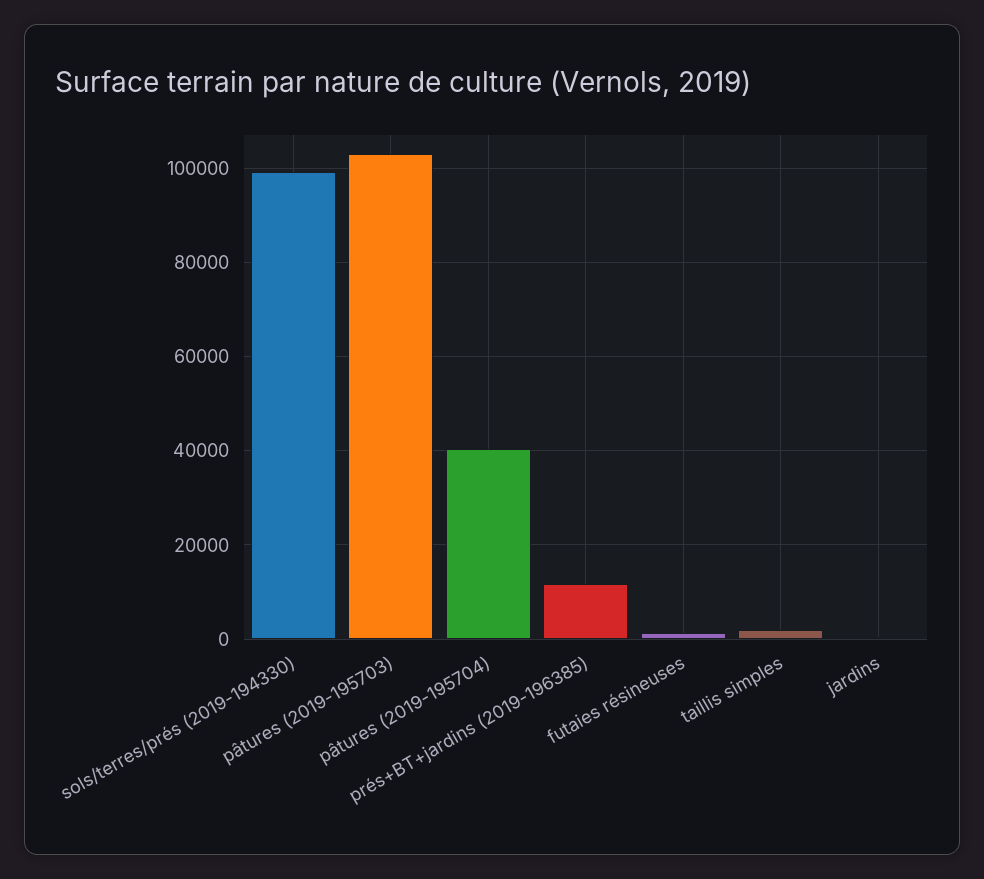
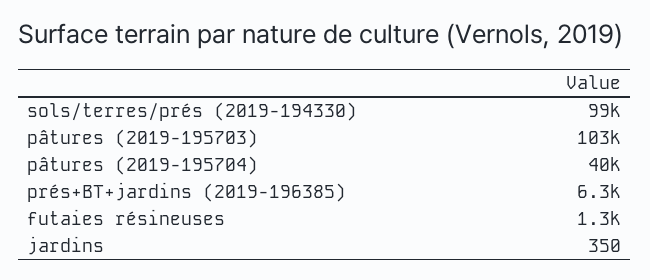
  {
    "sols/terres/prés (2019-194330)": 99000,
    "pâtures (2019-195703)": 103000,
    "pâtures (2019-195704)": 40000,
-   "prés+BT+jardins (2019-196385)": 12000,
+   "prés+BT+jardins (2019-196385)": 6300,
    "futaies résineuses": 1300,
-   "taillis simples": 2000,
    "jardins": 350
  }

